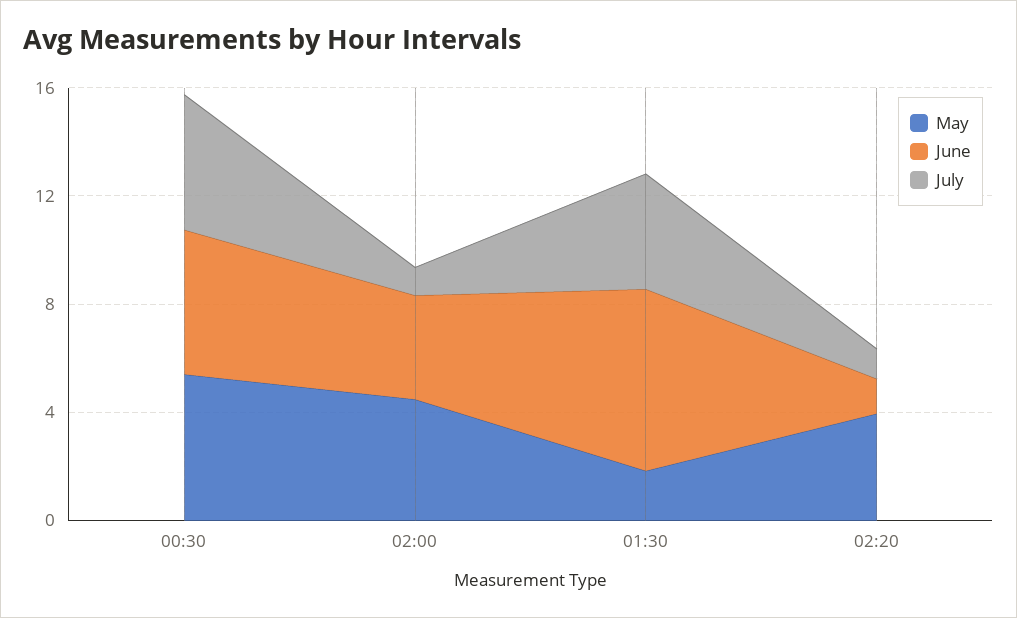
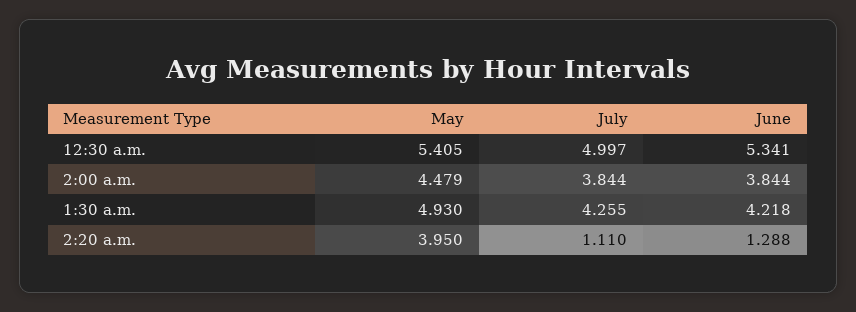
  {
    "May": {
      "00:30": 5.405,
      "02:00": 4.479,
-     "01:30": 2,
+     "01:30": 4.93,
      "02:20": 3.95
    },
    "June": {
      "00:30": 5.341,
      "02:00": 3.844,
-     "01:30": 7,
+     "01:30": 4.218,
      "02:20": 1.288
    },
    "July": {
      "00:30": 4.997,
-     "02:00": 1,
+     "02:00": 3.844,
      "01:30": 4.255,
      "02:20": 1.11
    }
  }

